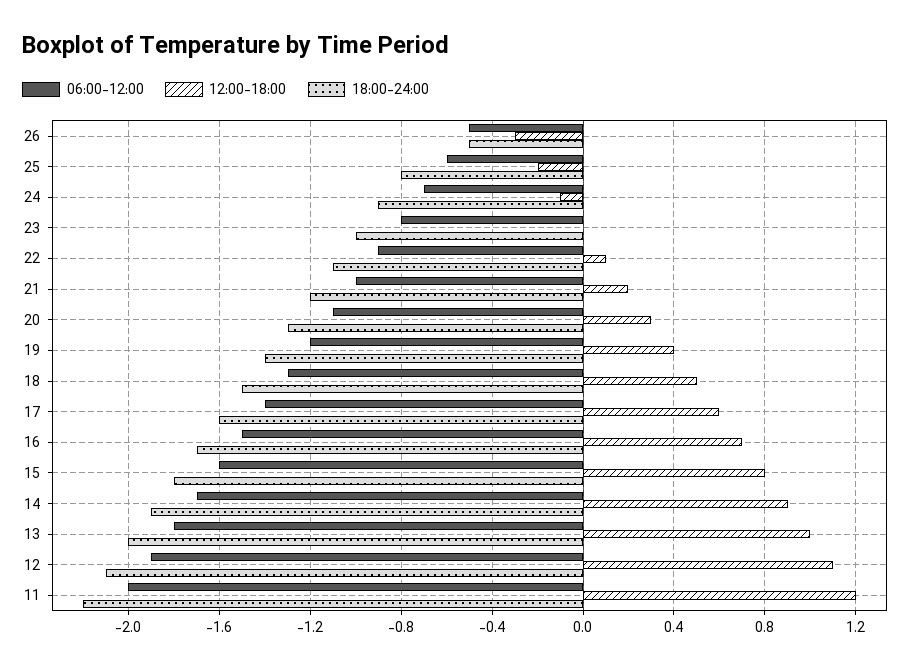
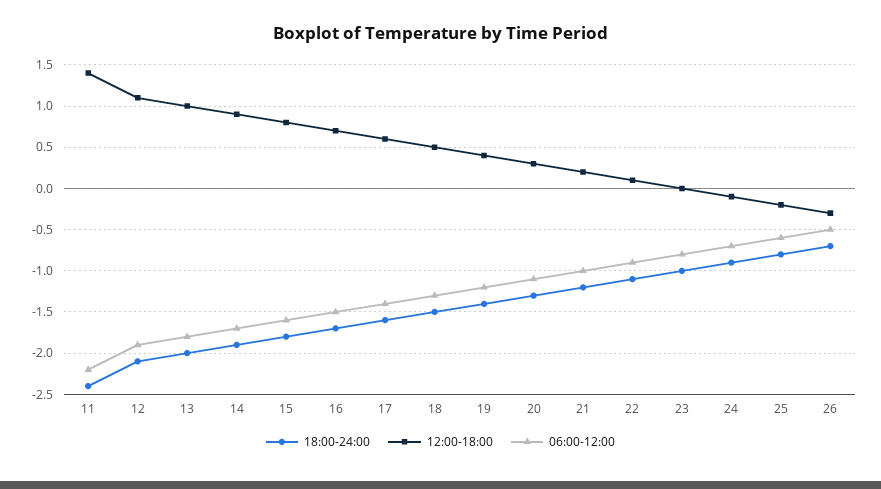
  {
    "06:00-12:00": {
      "26": -0.5,
      "25": -0.6,
      "24": -0.7,
      "23": -0.8,
      "22": -0.9,
      "21": -1,
      "20": -1.1,
      "19": -1.2,
      "18": -1.3,
      "17": -1.4,
      "16": -1.5,
      "15": -1.6,
      "14": -1.7,
      "13": -1.8,
      "12": -1.9,
-     "11": -2
+     "11": -2.2
    },
    "12:00-18:00": {
      "26": -0.3,
      "25": -0.2,
      "24": -0.1,
      "23": 0,
      "22": 0.1,
      "21": 0.2,
      "20": 0.3,
      "19": 0.4,
      "18": 0.5,
      "17": 0.6,
      "16": 0.7,
      "15": 0.8,
      "14": 0.9,
      "13": 1,
      "12": 1.1,
-     "11": 1.2
+     "11": 1.4
    },
    "18:00-24:00": {
-     "26": -0.5,
+     "26": -0.7,
      "25": -0.8,
      "24": -0.9,
      "23": -1,
      "22": -1.1,
      "21": -1.2,
      "20": -1.3,
      "19": -1.4,
      "18": -1.5,
      "17": -1.6,
      "16": -1.7,
      "15": -1.8,
      "14": -1.9,
      "13": -2,
      "12": -2.1,
-     "11": -2.2
+     "11": -2.4
    }
  }

